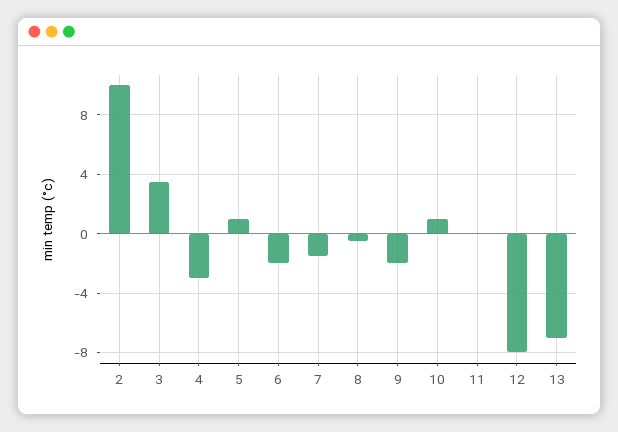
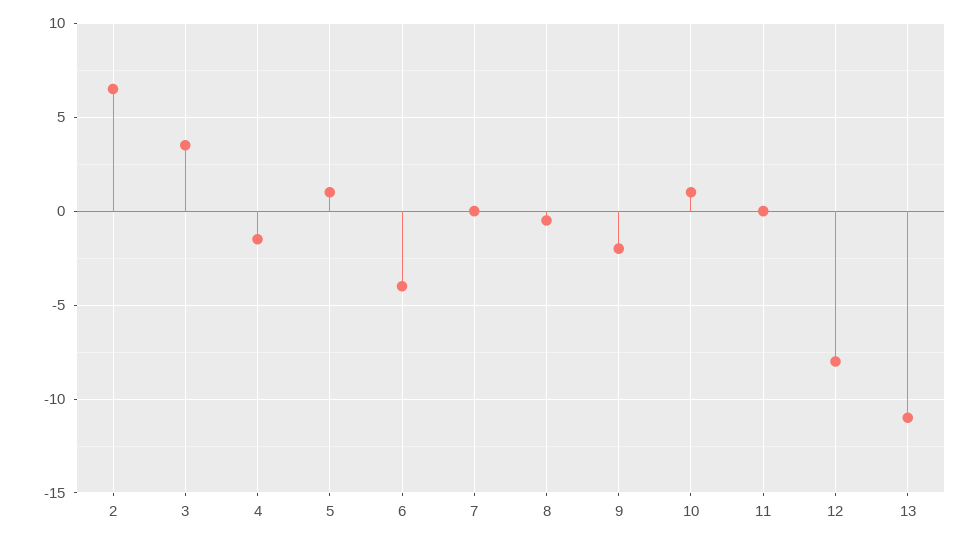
  {
-   "2": 10,
+   "2": 6.5,
    "3": 3.5,
-   "4": -3,
+   "4": -1.5,
    "5": 1,
-   "6": -2,
+   "6": -4,
-   "7": -1.5,
+   "7": 0,
    "8": -0.5,
    "9": -2,
    "10": 1,
    "11": 0,
    "12": -8,
-   "13": -7
+   "13": -11
  }

